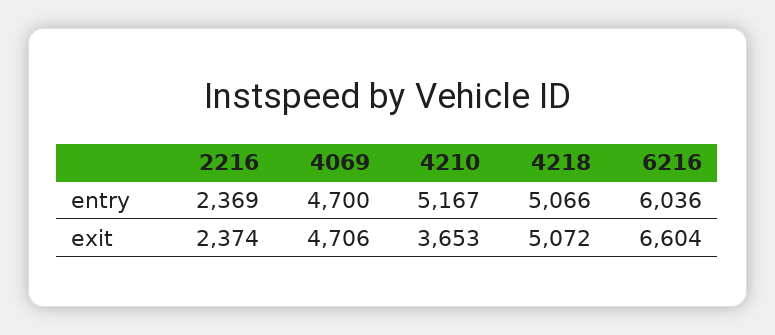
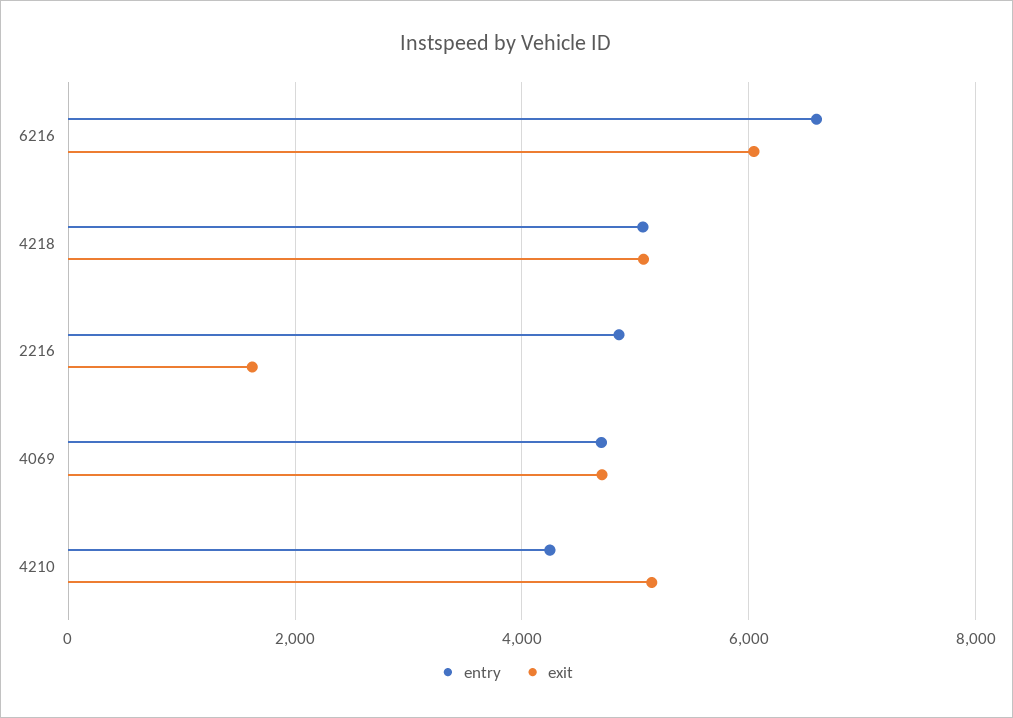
  {
    "entry": {
-     "2216": 2369,
+     "2216": 4800,
      "4069": 4700,
-     "4210": 5167,
+     "4210": 4200,
      "4218": 5066,
-     "6216": 6036
+     "6216": 6600
    },
    "exit": {
-     "2216": 2374,
+     "2216": 1600,
      "4069": 4706,
-     "4210": 3653,
+     "4210": 5200,
      "4218": 5072,
-     "6216": 6604
+     "6216": 6000
    }
  }

